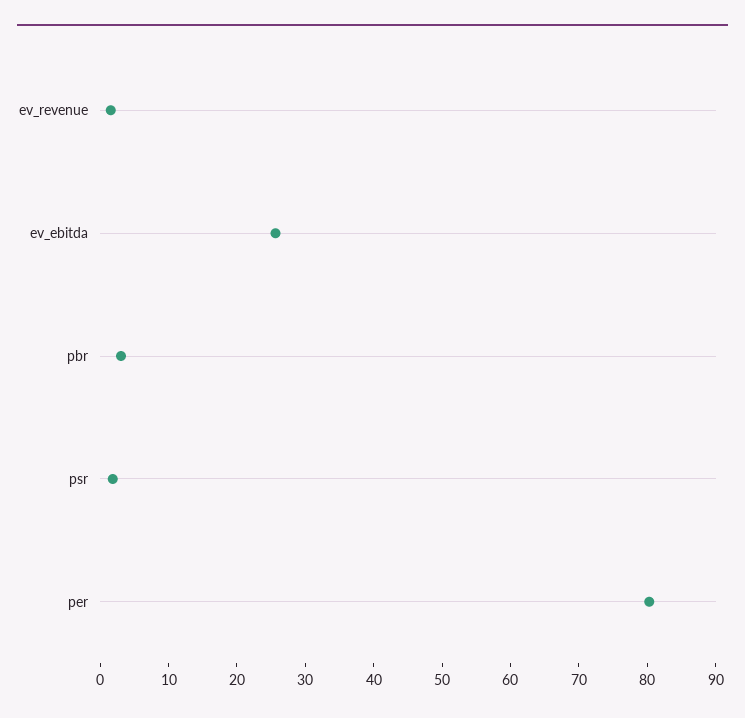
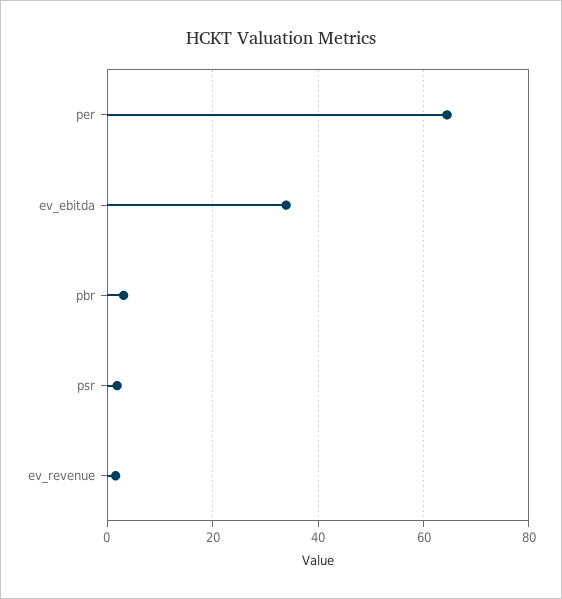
  {
    "ev_revenue": 2,
-   "ev_ebitda": 26,
+   "ev_ebitda": 34,
    "pbr": 4,
    "psr": 2,
-   "per": 80
+   "per": 64
  }

